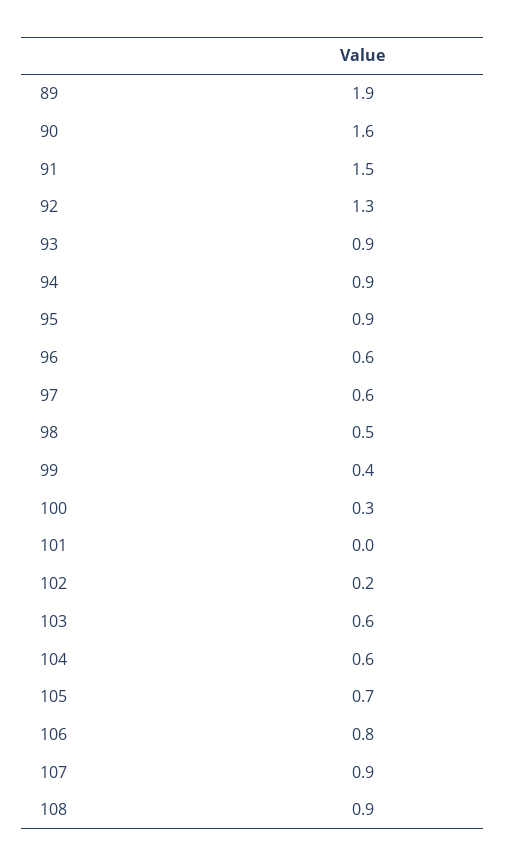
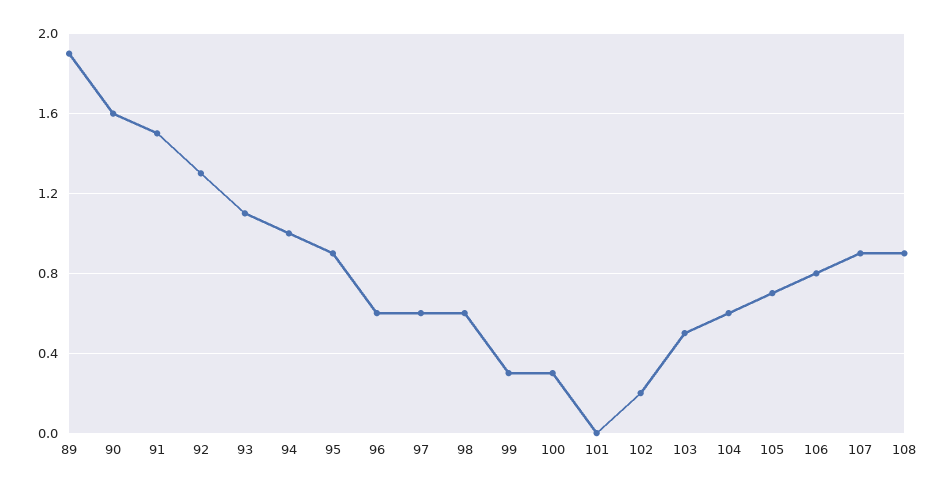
  {
    "89": 1.9,
    "90": 1.6,
    "91": 1.5,
    "92": 1.3,
-   "93": 0.9,
+   "93": 1.1,
-   "94": 0.9,
+   "94": 1,
    "95": 0.9,
    "96": 0.6,
    "97": 0.6,
-   "98": 0.5,
+   "98": 0.6,
-   "99": 0.4,
+   "99": 0.3,
    "100": 0.3,
    "101": 0,
    "102": 0.2,
-   "103": 0.6,
+   "103": 0.5,
    "104": 0.6,
    "105": 0.7,
    "106": 0.8,
    "107": 0.9,
    "108": 0.9
  }

